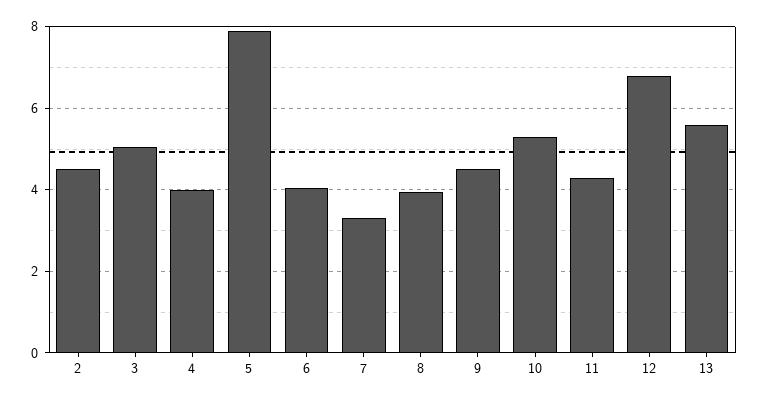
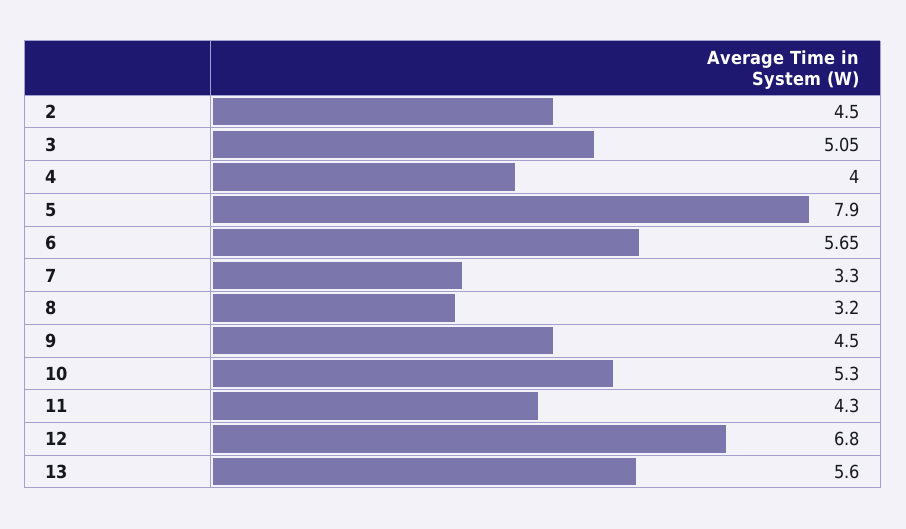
  {
    "2": 4.5,
    "3": 5.05,
    "4": 4,
    "5": 7.9,
-   "6": 4,
+   "6": 5.65,
    "7": 3.3,
-   "8": 4,
+   "8": 3.2,
    "9": 4.5,
    "10": 5.3,
    "11": 4.3,
    "12": 6.8,
    "13": 5.6
  }

